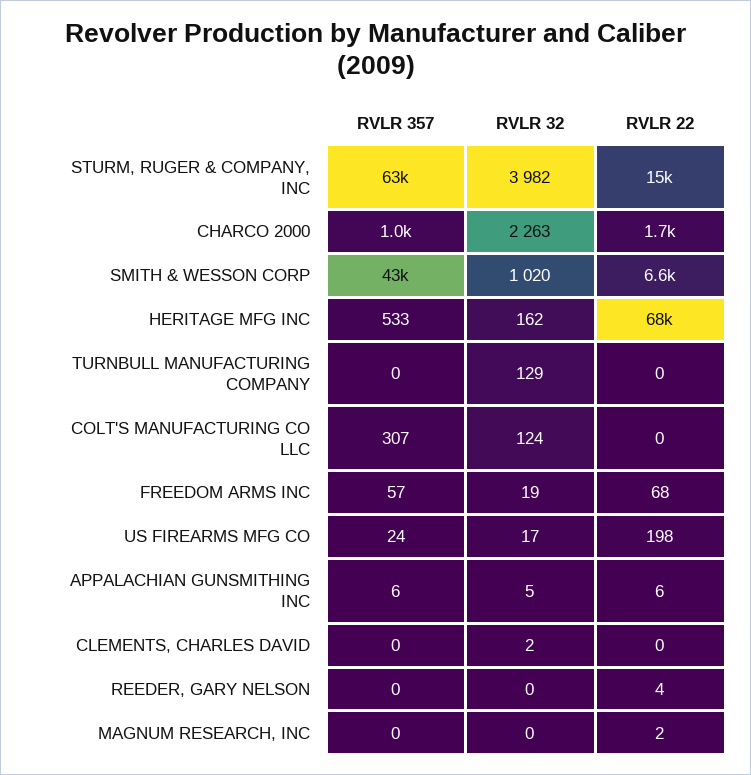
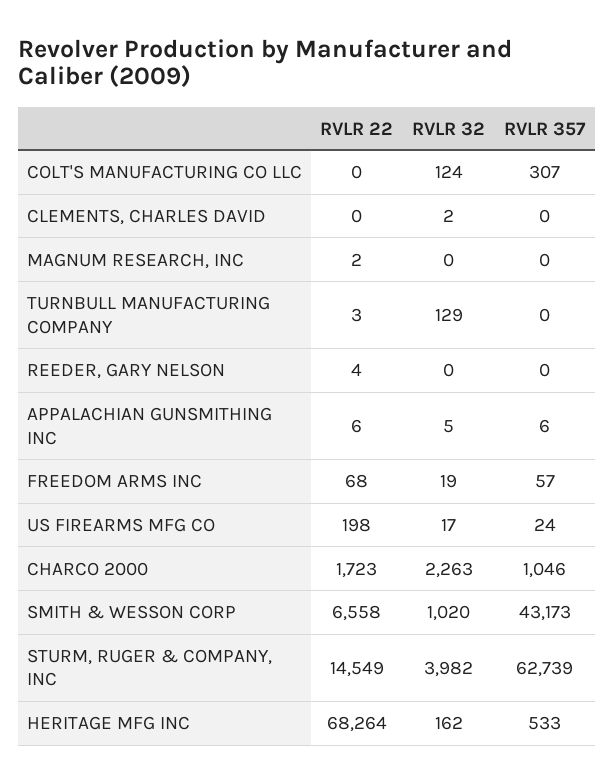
  {
    "RVLR 357": {
      "STURM, RUGER & COMPANY, INC": 62739,
      "CHARCO 2000": 1046,
      "SMITH & WESSON CORP": 43173,
      "HERITAGE MFG INC": 533,
      "TURNBULL MANUFACTURING COMPANY": 0,
      "COLT'S MANUFACTURING CO LLC": 307,
      "FREEDOM ARMS INC": 57,
      "US FIREARMS MFG CO": 24,
      "APPALACHIAN GUNSMITHING INC": 6,
      "CLEMENTS, CHARLES DAVID": 0,
      "REEDER, GARY NELSON": 0,
      "MAGNUM RESEARCH, INC": 0
    },
    "RVLR 32": {
      "STURM, RUGER & COMPANY, INC": 3982,
      "CHARCO 2000": 2263,
      "SMITH & WESSON CORP": 1020,
      "HERITAGE MFG INC": 162,
      "TURNBULL MANUFACTURING COMPANY": 129,
      "COLT'S MANUFACTURING CO LLC": 124,
      "FREEDOM ARMS INC": 19,
      "US FIREARMS MFG CO": 17,
      "APPALACHIAN GUNSMITHING INC": 5,
      "CLEMENTS, CHARLES DAVID": 2,
      "REEDER, GARY NELSON": 0,
      "MAGNUM RESEARCH, INC": 0
    },
    "RVLR 22": {
      "STURM, RUGER & COMPANY, INC": 14549,
      "CHARCO 2000": 1723,
      "SMITH & WESSON CORP": 6558,
      "HERITAGE MFG INC": 68264,
-     "TURNBULL MANUFACTURING COMPANY": 0,
+     "TURNBULL MANUFACTURING COMPANY": 3,
      "COLT'S MANUFACTURING CO LLC": 0,
      "FREEDOM ARMS INC": 68,
      "US FIREARMS MFG CO": 198,
      "APPALACHIAN GUNSMITHING INC": 6,
      "CLEMENTS, CHARLES DAVID": 0,
      "REEDER, GARY NELSON": 4,
      "MAGNUM RESEARCH, INC": 2
    }
  }

